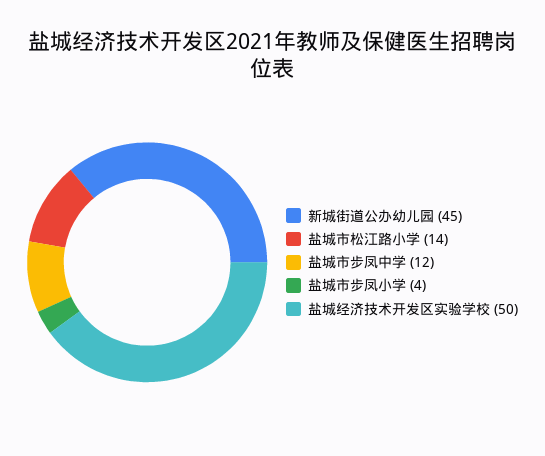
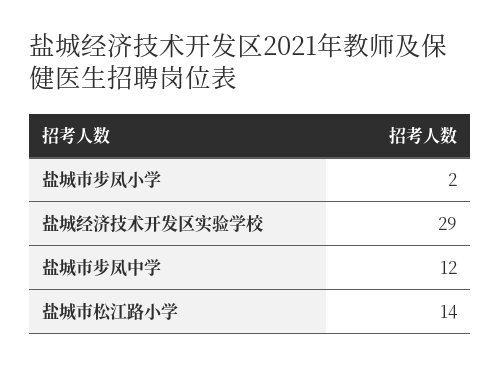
  {
-   "新城街道公办幼儿园": 45,
    "盐城市松江路小学": 14,
    "盐城市步凤中学": 12,
-   "盐城市步凤小学": 4,
+   "盐城市步凤小学": 2,
-   "盐城经济技术开发区实验学校": 50
+   "盐城经济技术开发区实验学校": 29
  }

